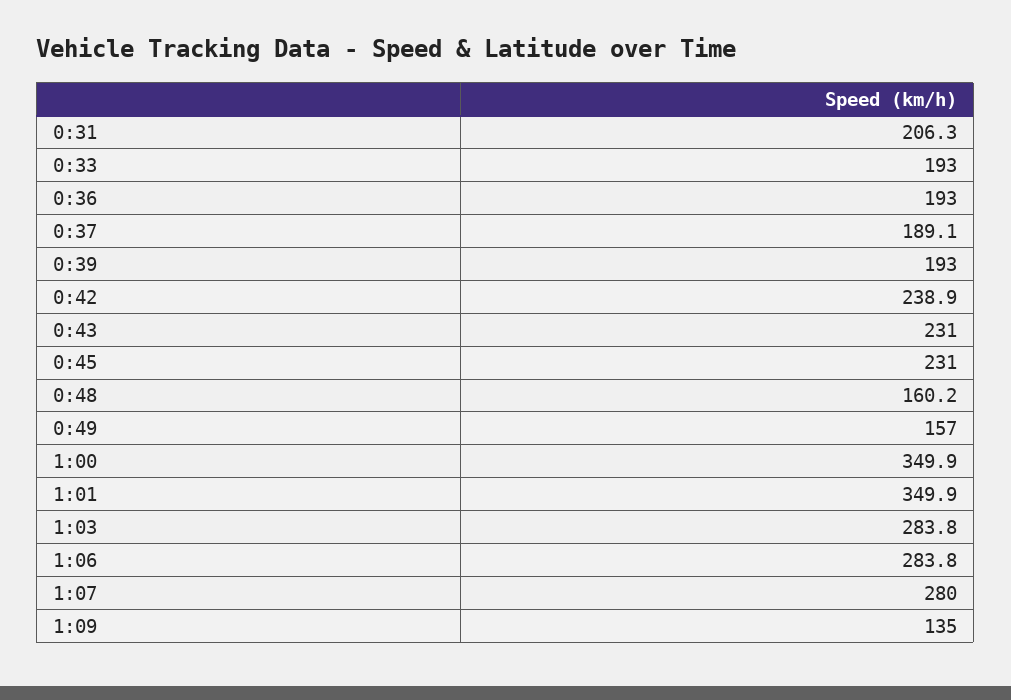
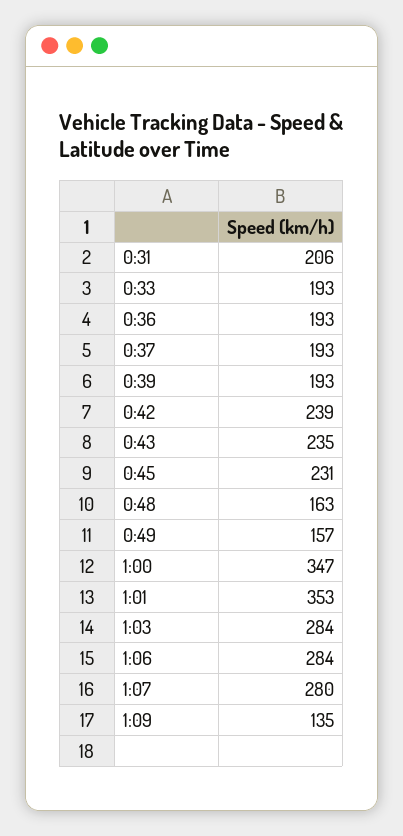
  {
    "0:31": 206.3,
    "0:33": 193,
    "0:36": 193,
-   "0:37": 189.1,
+   "0:37": 193,
    "0:39": 193,
    "0:42": 238.9,
-   "0:43": 231,
+   "0:43": 235,
    "0:45": 231,
-   "0:48": 160.2,
+   "0:48": 163,
    "0:49": 157,
-   "1:00": 349.9,
+   "1:00": 347,
-   "1:01": 349.9,
+   "1:01": 353,
    "1:03": 283.8,
    "1:06": 283.8,
    "1:07": 280,
    "1:09": 135
  }

